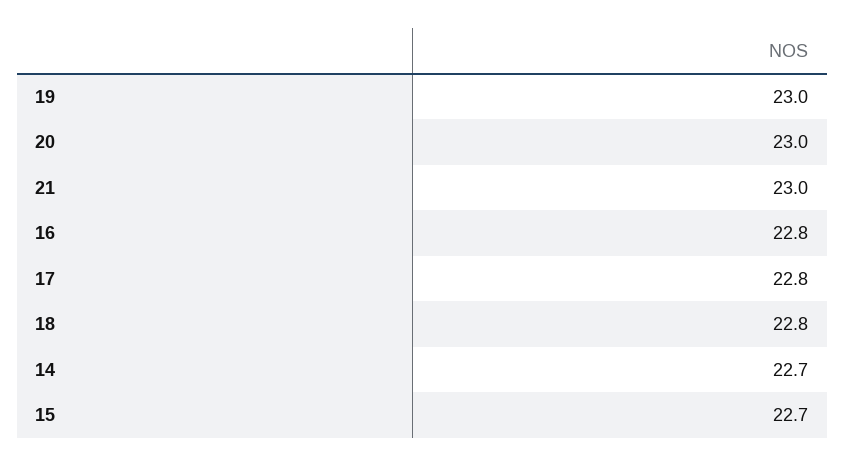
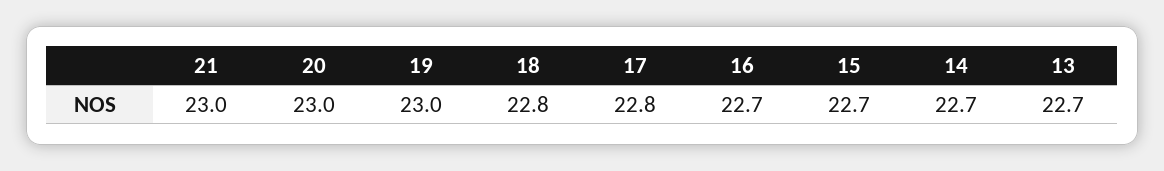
  {
    "19": 23,
    "20": 23,
    "21": 23,
-   "16": 22.8,
+   "16": 22.7,
    "17": 22.8,
    "18": 22.8,
    "14": 22.7,
-   "15": 22.7
+   "15": 22.7,
+   "13": 22.7
  }

